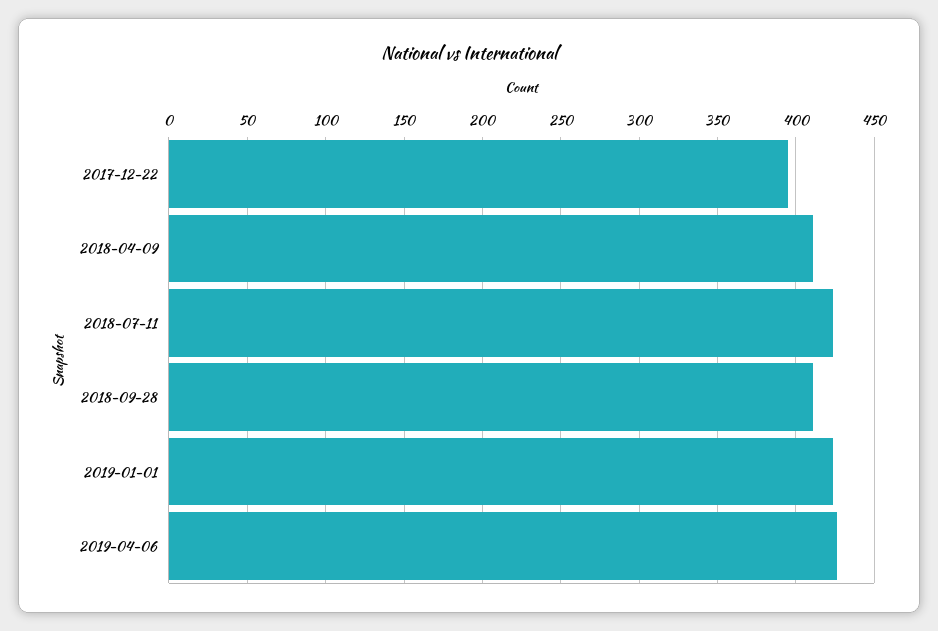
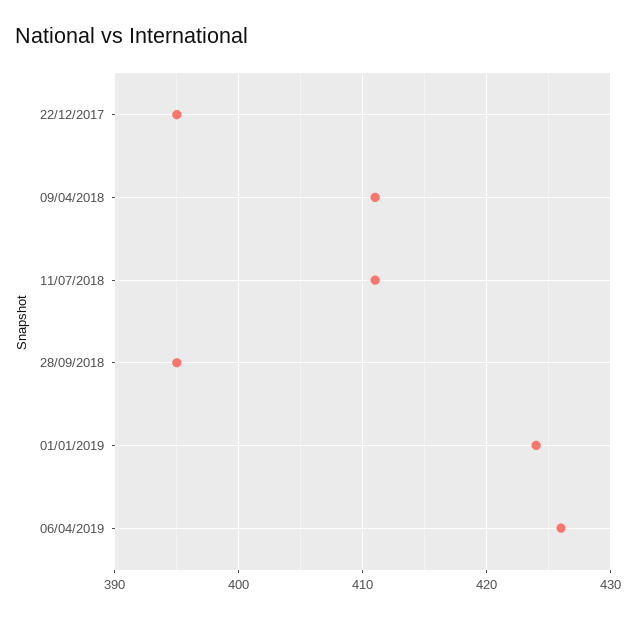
  {
    "2017-12-22": 395,
    "2018-04-09": 411,
-   "2018-07-11": 425,
+   "2018-07-11": 411,
-   "2018-09-28": 410,
+   "2018-09-28": 395,
    "2019-01-01": 424,
    "2019-04-06": 426
  }

